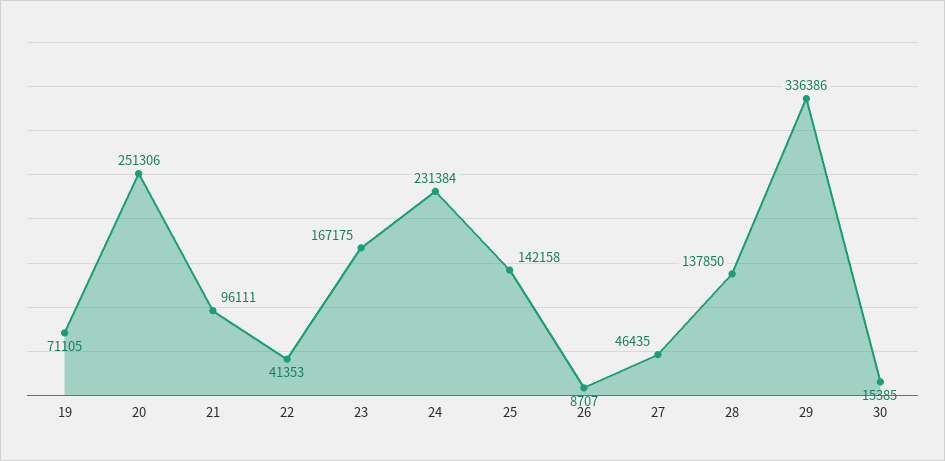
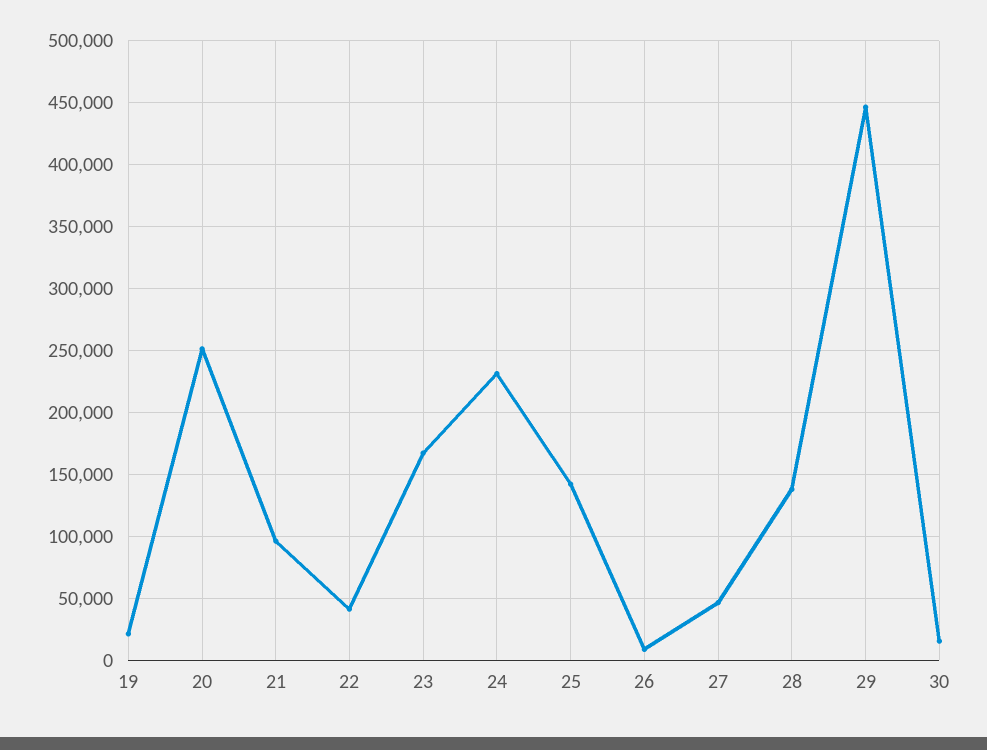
  {
-   "19": 71105,
+   "19": 20000,
    "20": 251306,
    "21": 96111,
    "22": 41353,
    "23": 167175,
    "24": 231384,
    "25": 142158,
    "26": 8707,
    "27": 46435,
    "28": 137850,
-   "29": 336386,
+   "29": 445000,
    "30": 15385
  }

